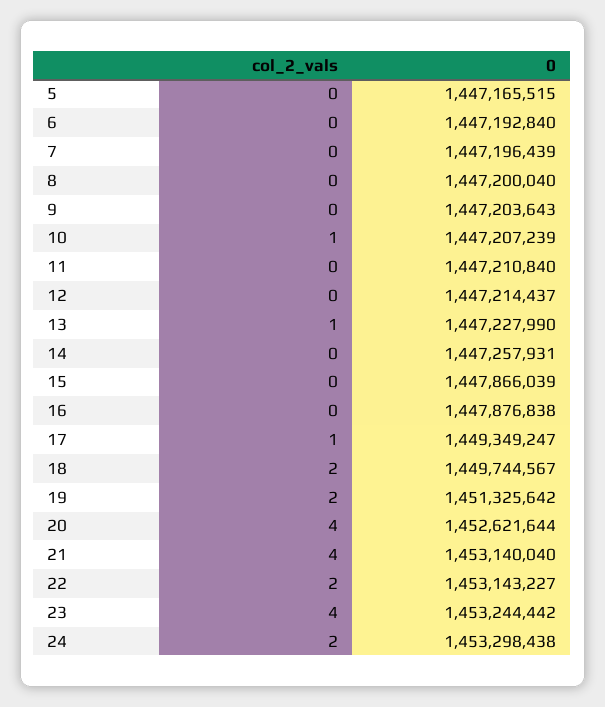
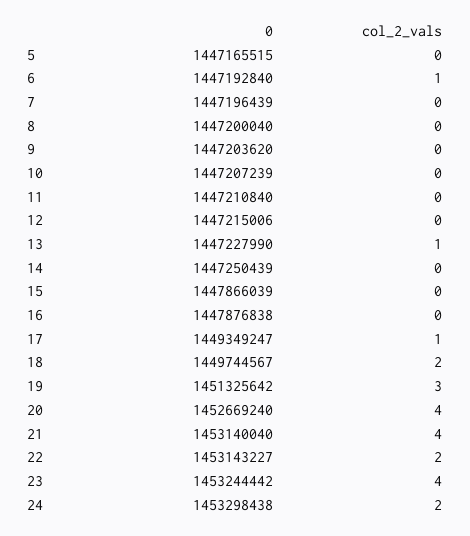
  {
    "col_2_vals": {
      "5": 0,
-     "6": 0,
+     "6": 1,
      "7": 0,
      "8": 0,
      "9": 0,
-     "10": 1,
+     "10": 0,
      "11": 0,
      "12": 0,
      "13": 1,
      "14": 0,
      "15": 0,
      "16": 0,
      "17": 1,
      "18": 2,
-     "19": 2,
+     "19": 3,
      "20": 4,
      "21": 4,
      "22": 2,
      "23": 4,
      "24": 2
    },
    "0": {
      "5": 1447165515,
      "6": 1447192840,
      "7": 1447196439,
      "8": 1447200040,
-     "9": 1447203643,
+     "9": 1447203620,
      "10": 1447207239,
      "11": 1447210840,
-     "12": 1447214437,
+     "12": 1447215006,
      "13": 1447227990,
-     "14": 1447257931,
+     "14": 1447250439,
      "15": 1447866039,
      "16": 1447876838,
      "17": 1449349247,
      "18": 1449744567,
      "19": 1451325642,
-     "20": 1452621644,
+     "20": 1452669240,
      "21": 1453140040,
      "22": 1453143227,
      "23": 1453244442,
      "24": 1453298438
    }
  }

